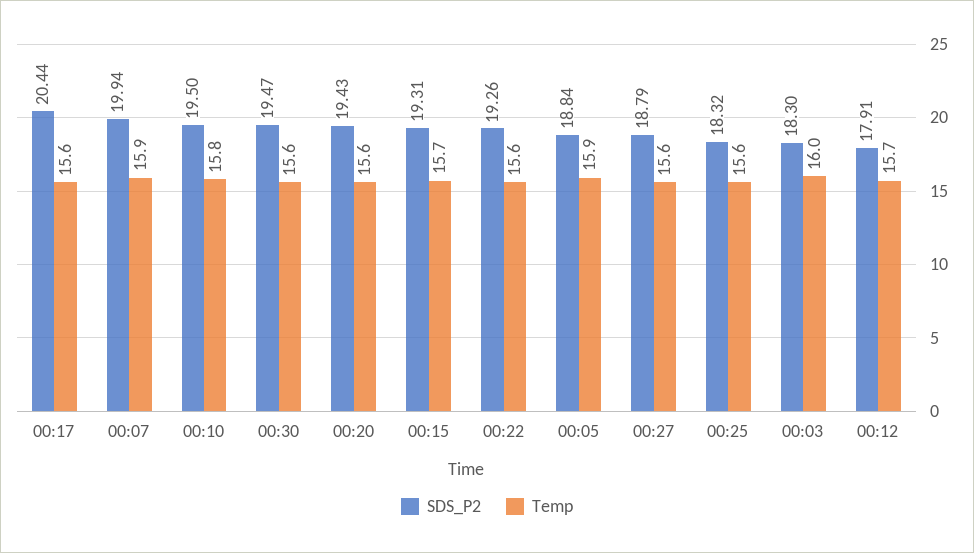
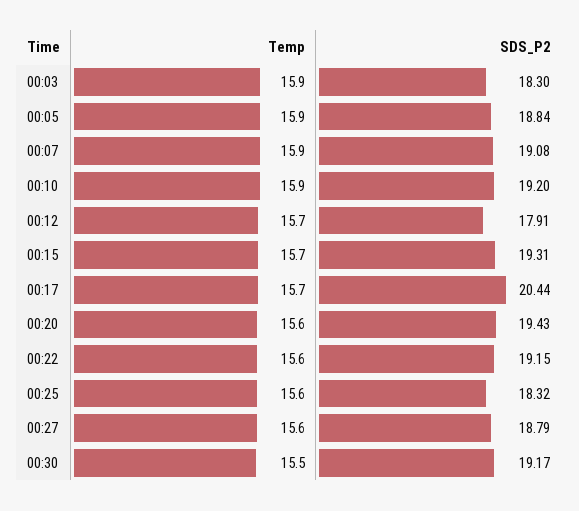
  {
    "SDS_P2": {
      "00:17": 20.44,
-     "00:07": 19.94,
+     "00:07": 19.08,
-     "00:10": 19.5,
+     "00:10": 19.2,
-     "00:30": 19.47,
+     "00:30": 19.17,
      "00:20": 19.43,
      "00:15": 19.31,
-     "00:22": 19.26,
+     "00:22": 19.15,
      "00:05": 18.84,
      "00:27": 18.79,
      "00:25": 18.32,
      "00:03": 18.3,
      "00:12": 17.91
    },
    "Temp": {
-     "00:17": 15.6,
+     "00:17": 15.7,
      "00:07": 15.9,
-     "00:10": 15.8,
+     "00:10": 15.9,
-     "00:30": 15.6,
+     "00:30": 15.5,
      "00:20": 15.6,
      "00:15": 15.7,
      "00:22": 15.6,
      "00:05": 15.9,
      "00:27": 15.6,
      "00:25": 15.6,
-     "00:03": 16,
+     "00:03": 15.9,
      "00:12": 15.7
    }
  }

